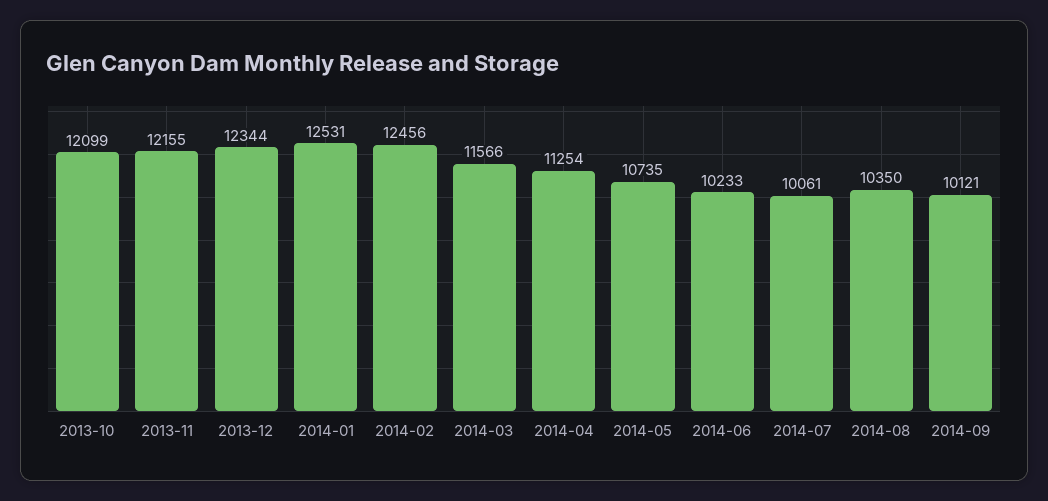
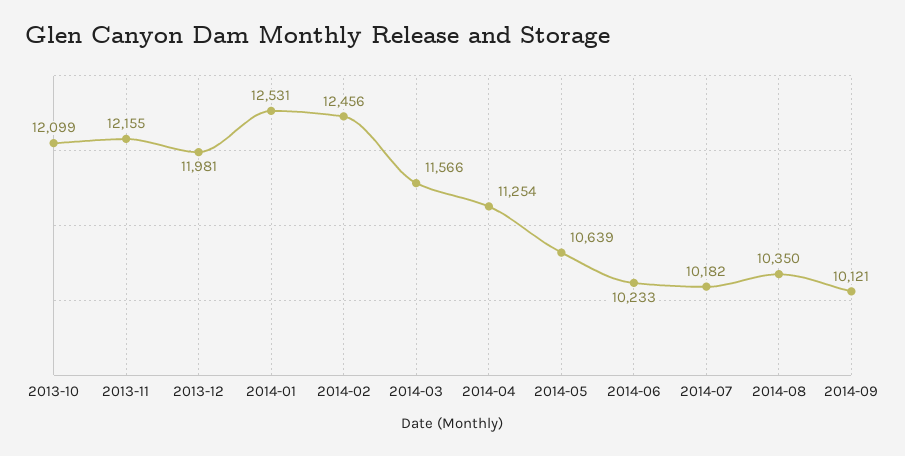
  {
    "2013-10": 12099,
    "2013-11": 12155,
-   "2013-12": 12344,
+   "2013-12": 11981,
    "2014-01": 12531,
    "2014-02": 12456,
    "2014-03": 11566,
    "2014-04": 11254,
-   "2014-05": 10735,
+   "2014-05": 10639,
    "2014-06": 10233,
-   "2014-07": 10061,
+   "2014-07": 10182,
    "2014-08": 10350,
    "2014-09": 10121
  }

